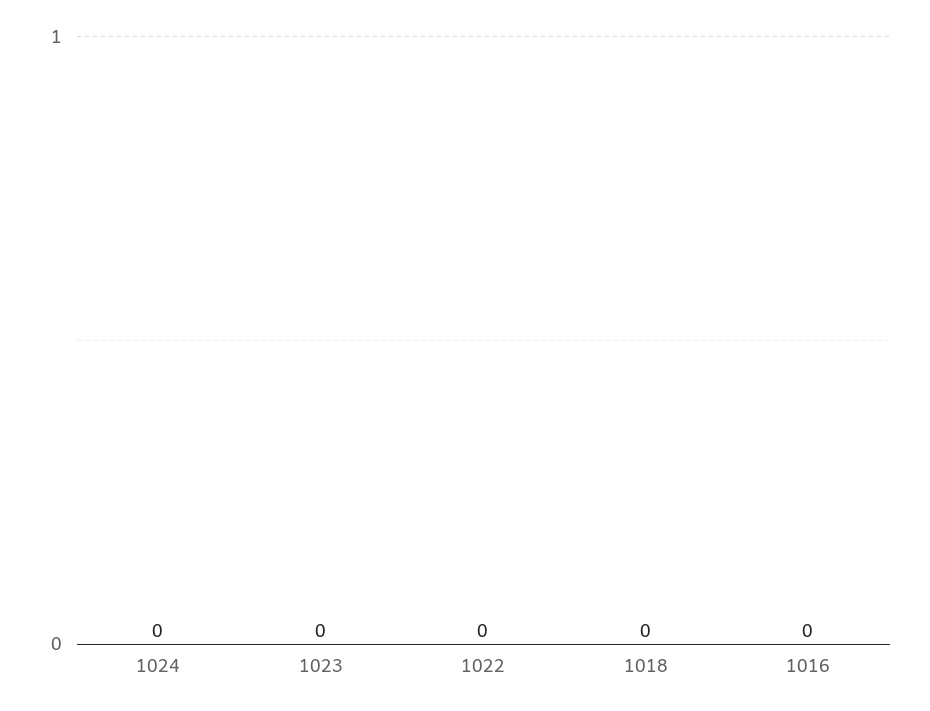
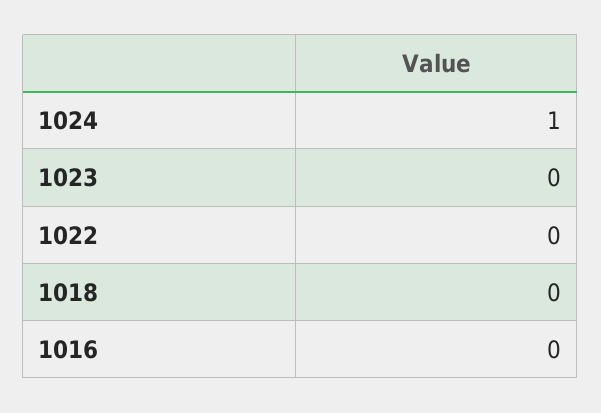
  {
-   "1024": 0,
+   "1024": 1,
    "1023": 0,
    "1022": 0,
    "1018": 0,
    "1016": 0
  }

